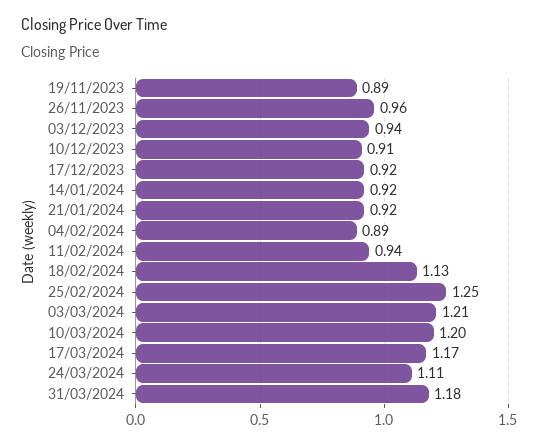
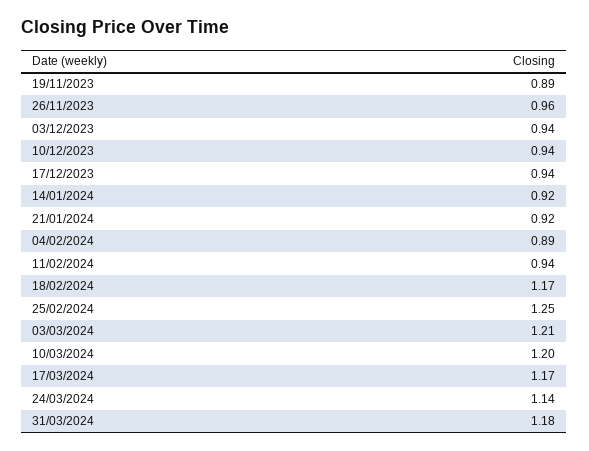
  {
    "19/11/2023": 0.89,
    "26/11/2023": 0.96,
    "03/12/2023": 0.94,
-   "10/12/2023": 0.91,
+   "10/12/2023": 0.94,
-   "17/12/2023": 0.92,
+   "17/12/2023": 0.94,
    "14/01/2024": 0.92,
    "21/01/2024": 0.92,
    "04/02/2024": 0.89,
    "11/02/2024": 0.94,
-   "18/02/2024": 1.13,
+   "18/02/2024": 1.17,
    "25/02/2024": 1.25,
    "03/03/2024": 1.21,
    "10/03/2024": 1.2,
    "17/03/2024": 1.17,
-   "24/03/2024": 1.11,
+   "24/03/2024": 1.14,
    "31/03/2024": 1.18
  }

